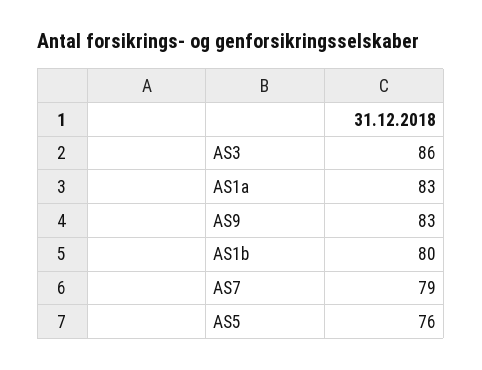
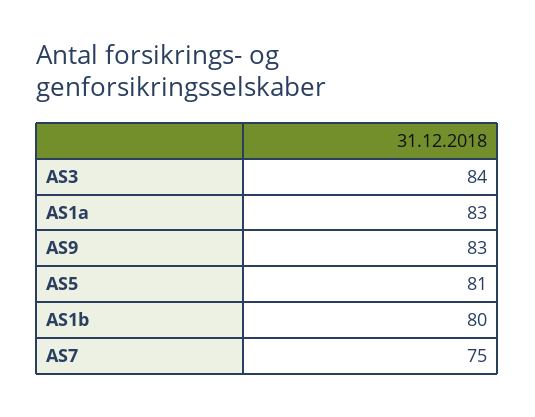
  {
-   "AS3": 86,
+   "AS3": 84,
    "AS1a": 83,
    "AS9": 83,
    "AS1b": 80,
-   "AS7": 79,
+   "AS7": 75,
-   "AS5": 76
+   "AS5": 81
  }

